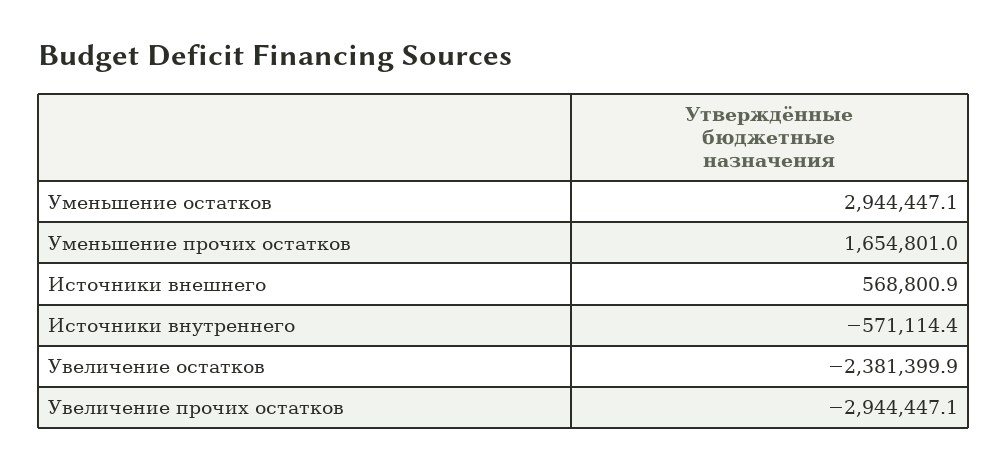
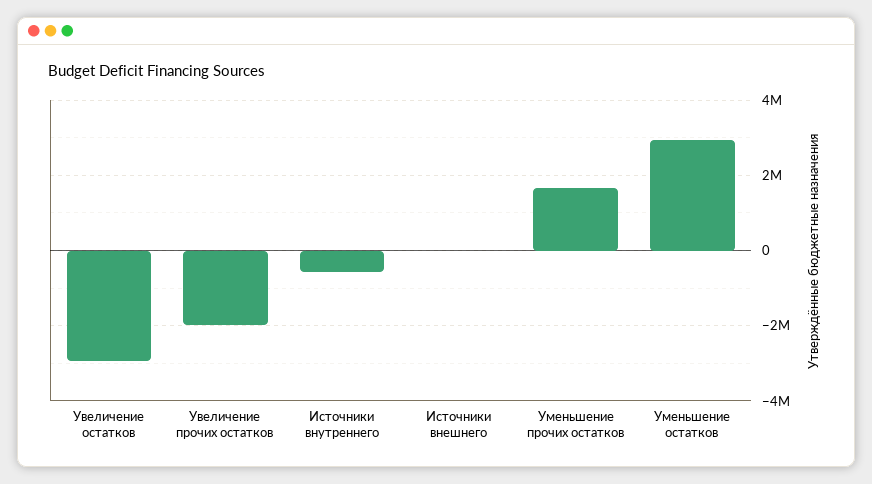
  {
    "Уменьшение остатков": 2944447.1,
    "Уменьшение прочих остатков": 1654801,
-   "Источники внешнего": 568800.9,
+   "Источники внешнего": 0,
    "Источники внутреннего": -571114.4,
-   "Увеличение остатков": -2381399.9,
+   "Увеличение остатков": -3000000,
-   "Увеличение прочих остатков": -2944447.1
+   "Увеличение прочих остатков": -2000000
  }

